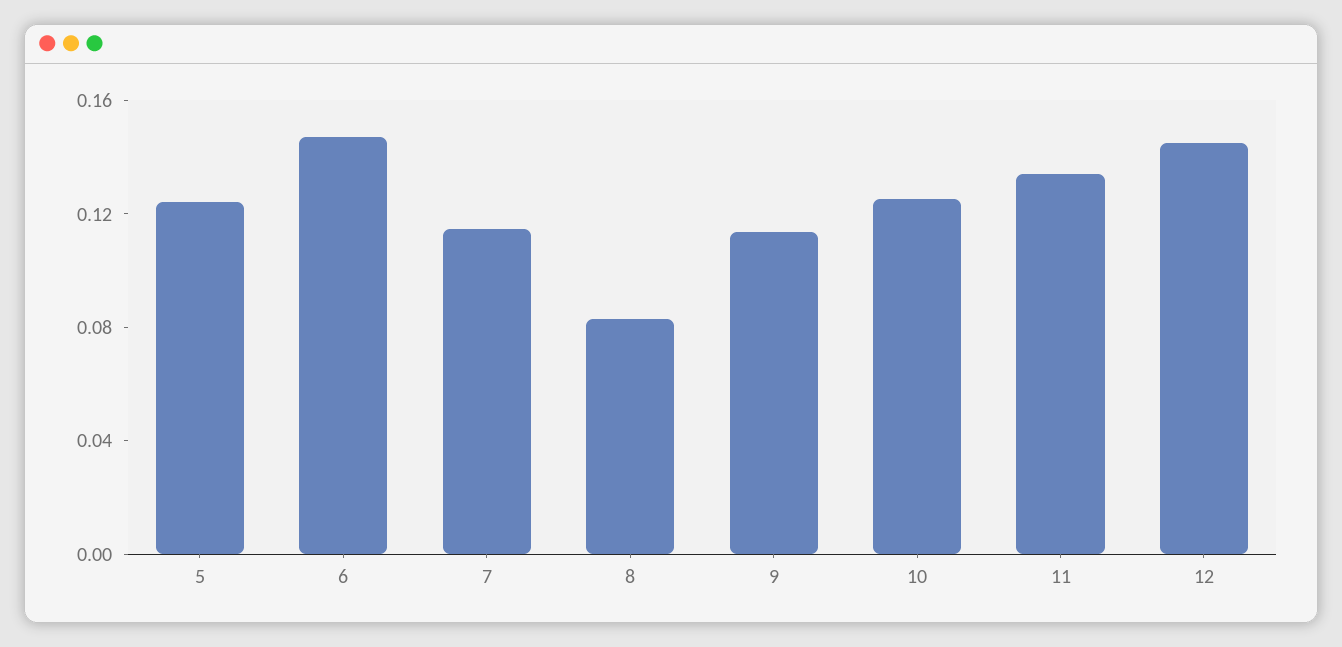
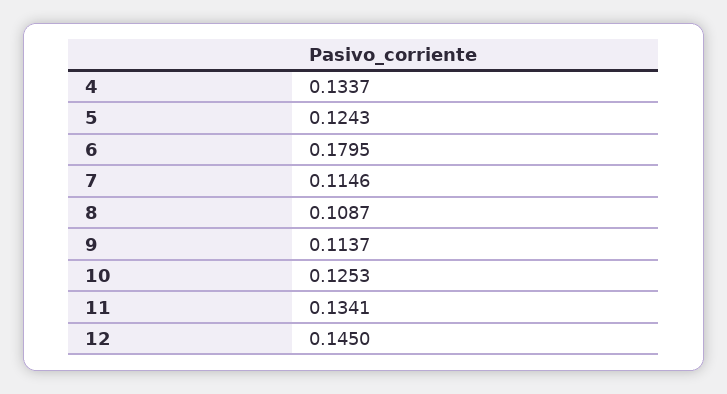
  {
    "5": 0.1243,
-   "6": 0.15,
+   "6": 0.1795,
    "7": 0.1146,
-   "8": 0.08,
+   "8": 0.1087,
    "9": 0.1137,
    "10": 0.1253,
    "11": 0.1341,
-   "12": 0.145
+   "12": 0.145,
+   "4": 0.1337
  }

